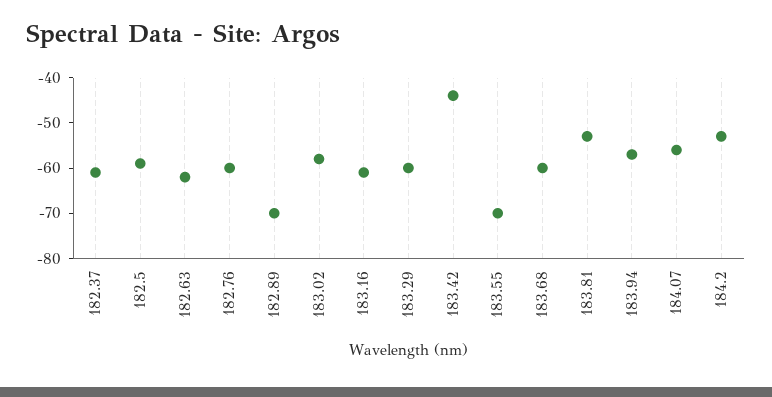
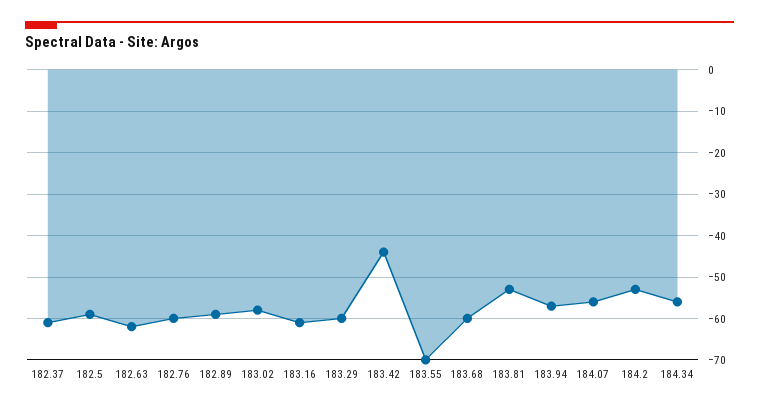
  {
    "182.37": -60,
    "182.5": -60,
    "182.63": -60,
    "182.76": -60,
-   "182.89": -70,
+   "182.89": -60,
    "183.02": -60,
    "183.16": -60,
    "183.29": -60,
    "183.42": -45,
    "183.55": -70,
    "183.68": -60,
    "183.81": -55,
    "183.94": -55,
    "184.07": -55,
-   "184.2": -55
+   "184.2": -55,
+   "184.34": -55
  }

